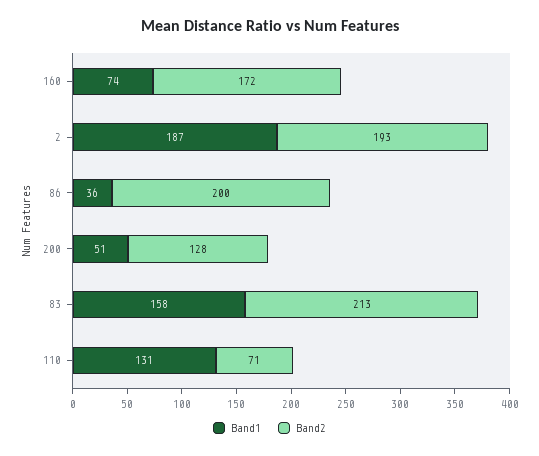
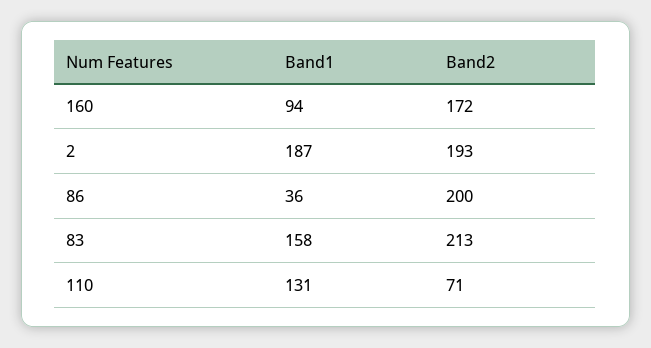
  {
    "Band1": {
-     "160": 74,
+     "160": 94,
      "2": 187,
      "86": 36,
-     "200": 51,
      "83": 158,
      "110": 131
    },
    "Band2": {
      "160": 172,
      "2": 193,
      "86": 200,
-     "200": 128,
      "83": 213,
      "110": 71
    }
  }

